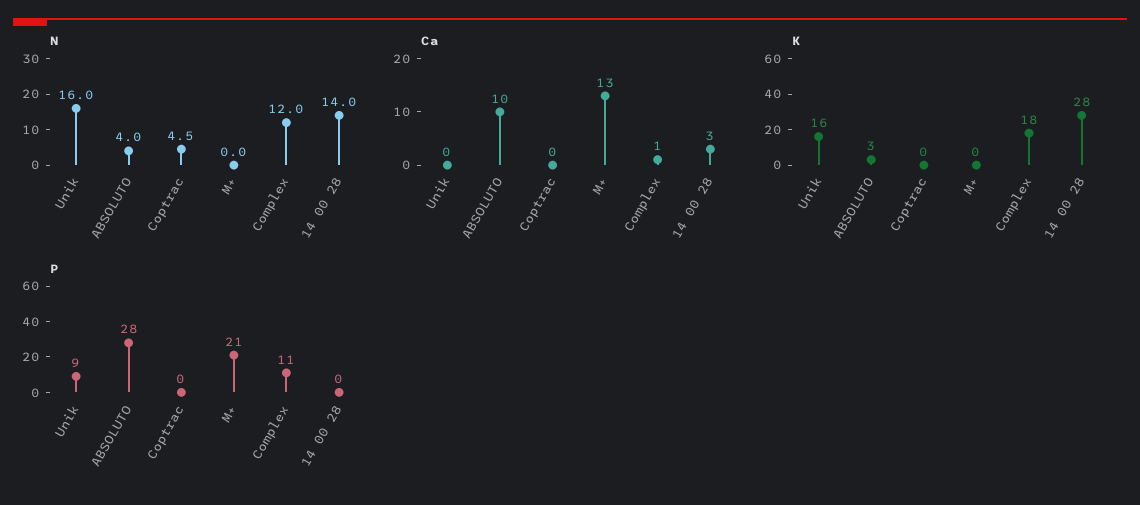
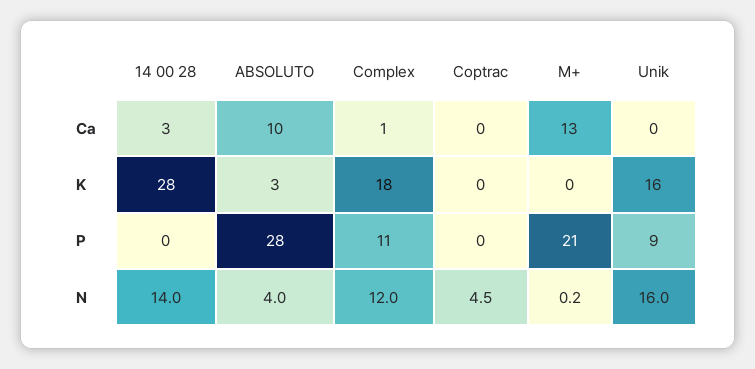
  {
    "N": {
      "Unik": 16,
      "ABSOLUTO": 4,
      "Coptrac": 4.5,
-     "M+": 0,
+     "M+": 0.2,
      "Complex": 12,
      "14 00 28": 14
    },
    "Ca": {
      "Unik": 0,
      "ABSOLUTO": 10,
      "Coptrac": 0,
      "M+": 13,
      "Complex": 1,
      "14 00 28": 3
    },
    "K": {
      "Unik": 16,
      "ABSOLUTO": 3,
      "Coptrac": 0,
      "M+": 0,
      "Complex": 18,
      "14 00 28": 28
    },
    "P": {
      "Unik": 9,
      "ABSOLUTO": 28,
      "Coptrac": 0,
      "M+": 21,
      "Complex": 11,
      "14 00 28": 0
    }
  }

